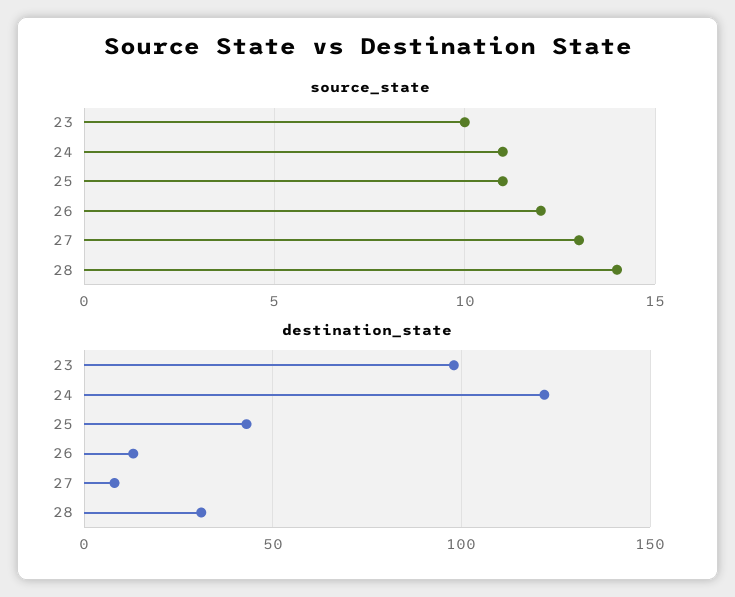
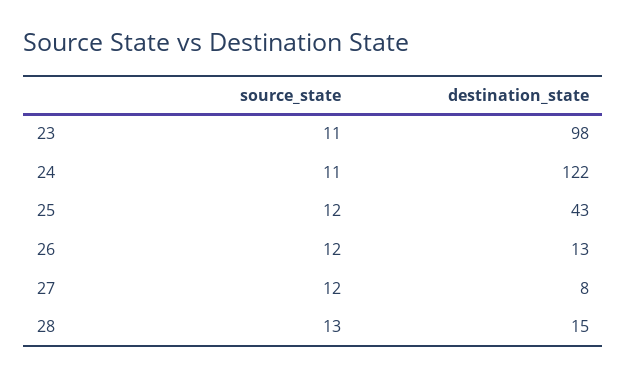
  {
    "source_state": {
-     "23": 10,
+     "23": 11,
      "24": 11,
-     "25": 11,
+     "25": 12,
      "26": 12,
-     "27": 13,
+     "27": 12,
-     "28": 14
+     "28": 13
    },
    "destination_state": {
      "23": 98,
      "24": 122,
      "25": 43,
      "26": 13,
      "27": 8,
-     "28": 30
+     "28": 15
    }
  }

